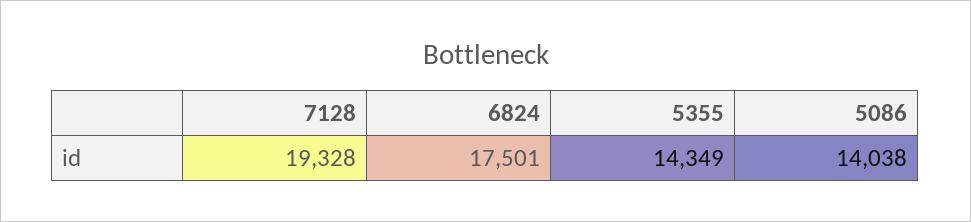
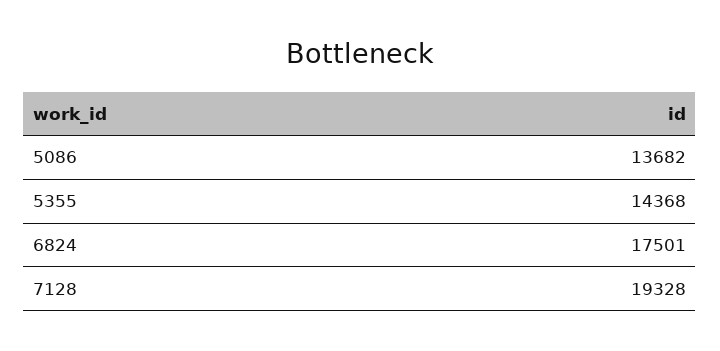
  {
    "7128": 19328,
    "6824": 17501,
-   "5355": 14349,
+   "5355": 14368,
-   "5086": 14038
+   "5086": 13682
  }

